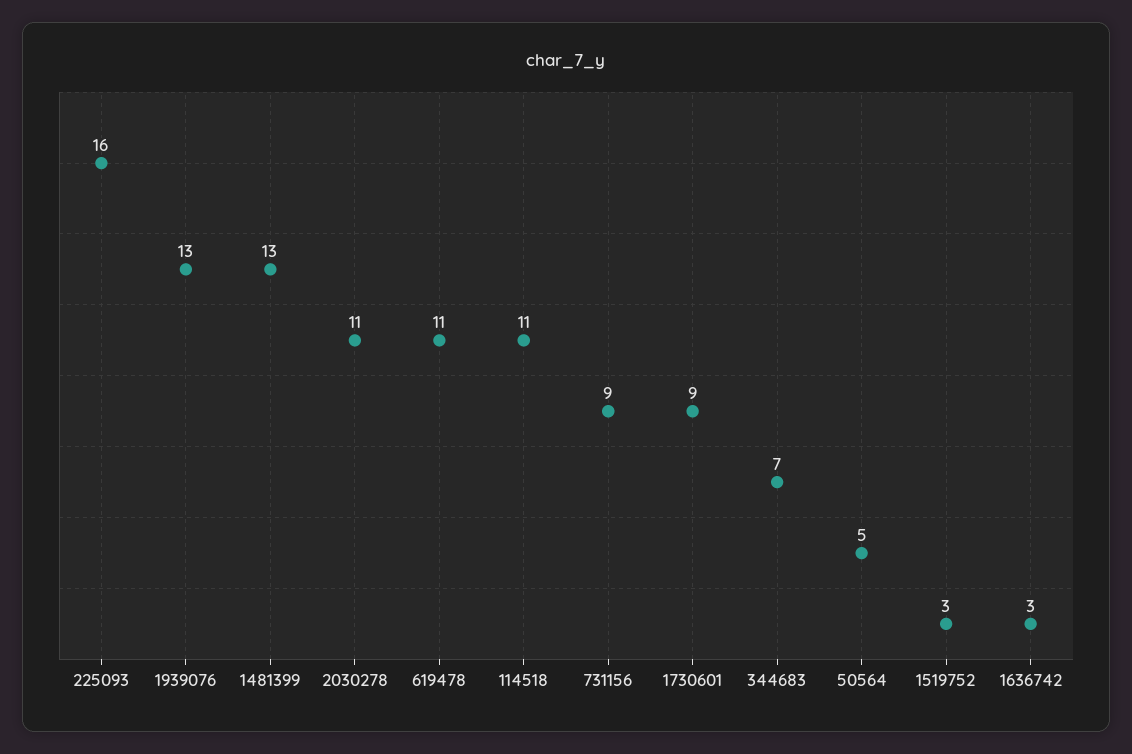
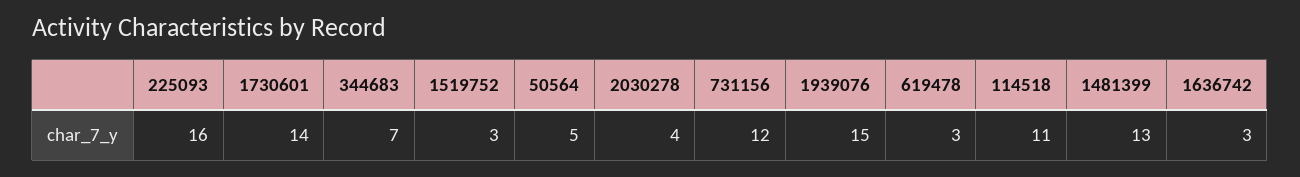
  {
    "225093": 16,
-   "1939076": 13,
+   "1939076": 15,
    "1481399": 13,
-   "2030278": 11,
+   "2030278": 4,
-   "619478": 11,
+   "619478": 3,
    "114518": 11,
-   "731156": 9,
+   "731156": 12,
-   "1730601": 9,
+   "1730601": 14,
    "344683": 7,
    "50564": 5,
    "1519752": 3,
    "1636742": 3
  }

